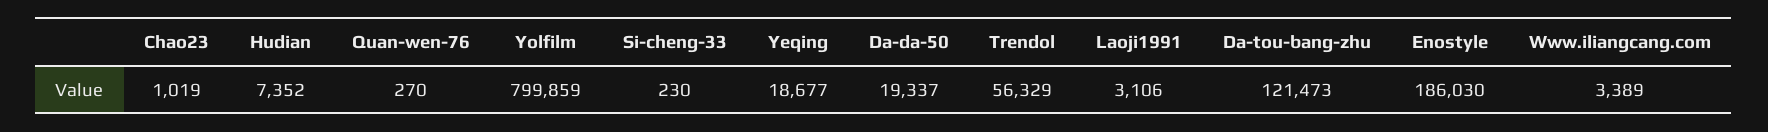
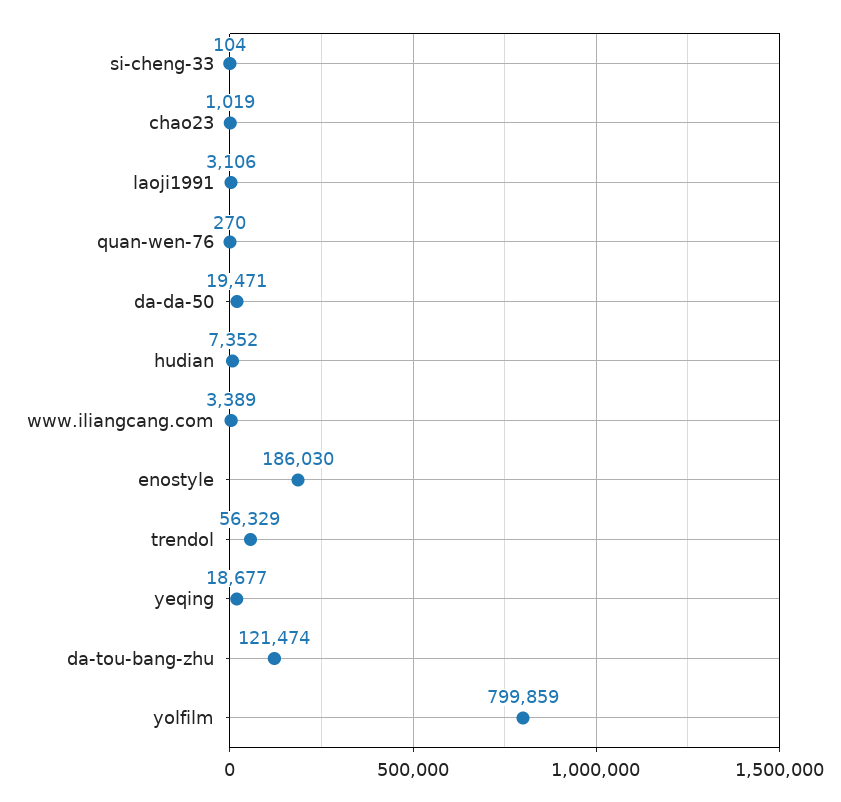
  {
    "Chao23": 1019,
    "Hudian": 7352,
    "Quan-wen-76": 270,
    "Yolfilm": 799859,
-   "Si-cheng-33": 230,
+   "Si-cheng-33": 104,
    "Yeqing": 18677,
-   "Da-da-50": 19337,
+   "Da-da-50": 19471,
    "Trendol": 56329,
    "Laoji1991": 3106,
-   "Da-tou-bang-zhu": 121473,
+   "Da-tou-bang-zhu": 121474,
    "Enostyle": 186030,
    "Www.iliangcang.com": 3389
  }

